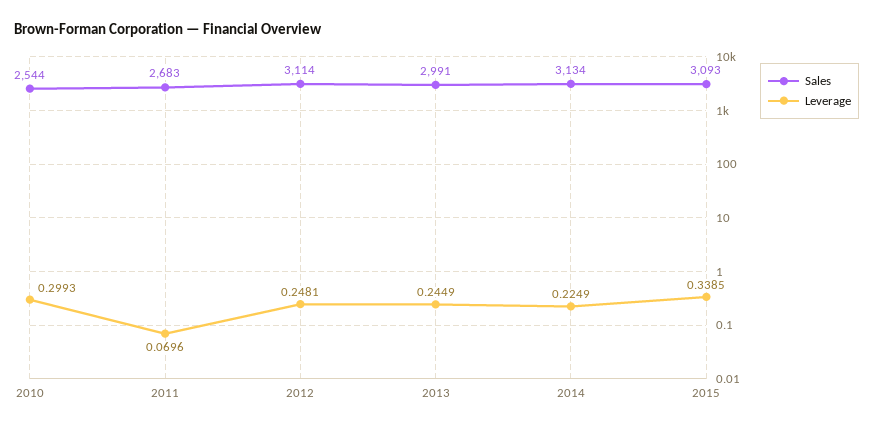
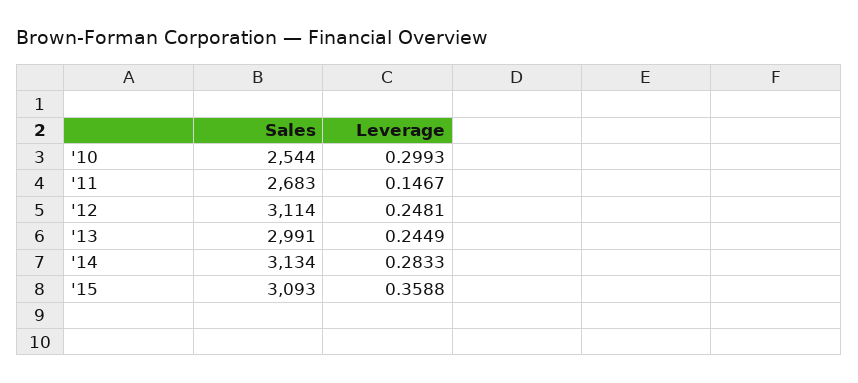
  {
    "Sales": {
      "2010": 2544,
      "2011": 2683,
      "2012": 3114,
      "2013": 2991,
      "2014": 3134,
      "2015": 3093
    },
    "Leverage": {
      "2010": 0.2993,
-     "2011": 0.0696,
+     "2011": 0.1467,
      "2012": 0.2481,
      "2013": 0.2449,
-     "2014": 0.2249,
+     "2014": 0.2833,
-     "2015": 0.3385
+     "2015": 0.3588
    }
  }

